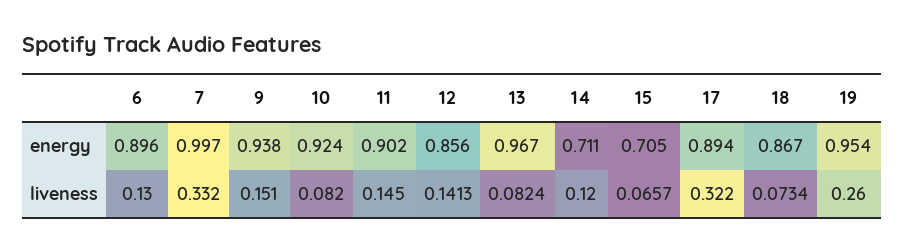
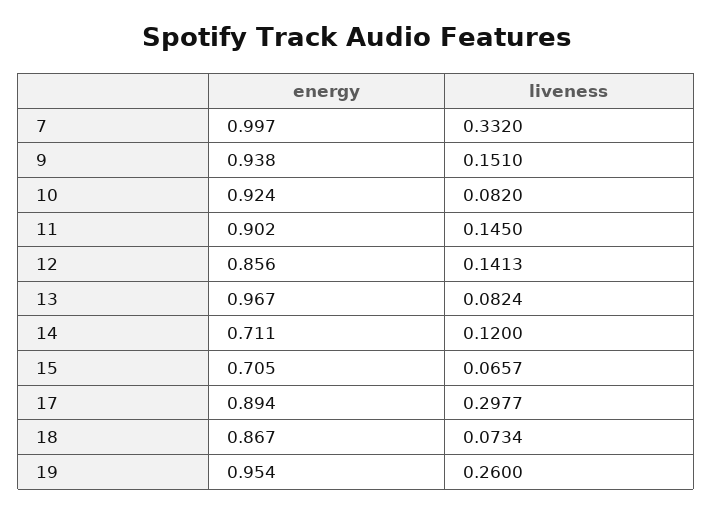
  {
-   "6": {
-     "energy": 0.896,
-     "liveness": 0.13
-   },
    "7": {
      "energy": 0.997,
      "liveness": 0.332
    },
    "9": {
      "energy": 0.938,
      "liveness": 0.151
    },
    "10": {
      "energy": 0.924,
      "liveness": 0.082
    },
    "11": {
      "energy": 0.902,
      "liveness": 0.145
    },
    "12": {
      "energy": 0.856,
      "liveness": 0.1413
    },
    "13": {
      "energy": 0.967,
      "liveness": 0.0824
    },
    "14": {
      "energy": 0.711,
      "liveness": 0.12
    },
    "15": {
      "energy": 0.705,
      "liveness": 0.0657
    },
    "17": {
      "energy": 0.894,
-     "liveness": 0.322
+     "liveness": 0.2977
    },
    "18": {
      "energy": 0.867,
      "liveness": 0.0734
    },
    "19": {
      "energy": 0.954,
      "liveness": 0.26
    }
  }

